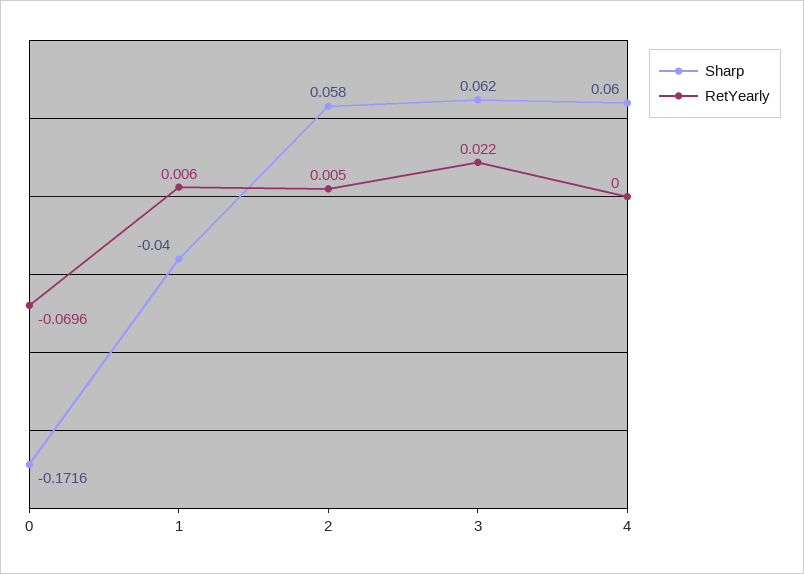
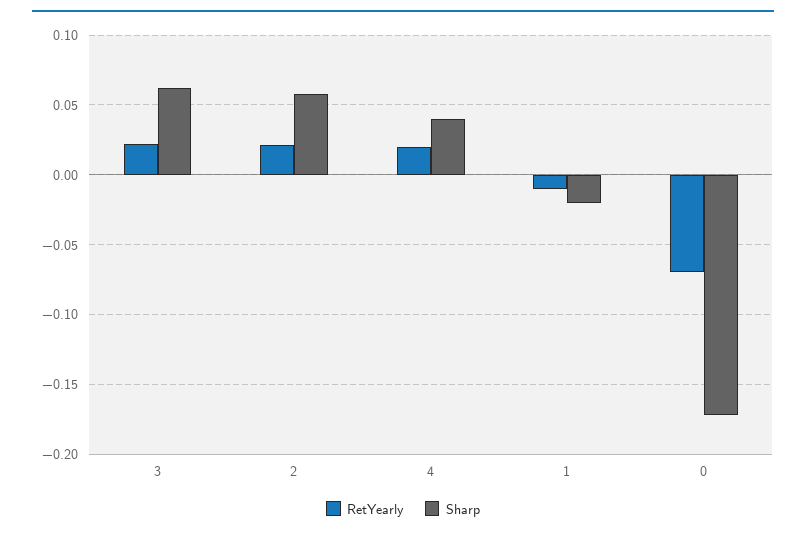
  {
    "Sharp": {
      "0": -0.1716,
-     "1": -0.04,
+     "1": -0.02,
      "2": 0.058,
      "3": 0.062,
-     "4": 0.06
+     "4": 0.04
    },
    "RetYearly": {
      "0": -0.0696,
-     "1": 0.006,
+     "1": -0.01,
-     "2": 0.005,
+     "2": 0.02,
      "3": 0.022,
-     "4": 0
+     "4": 0.02
    }
  }

